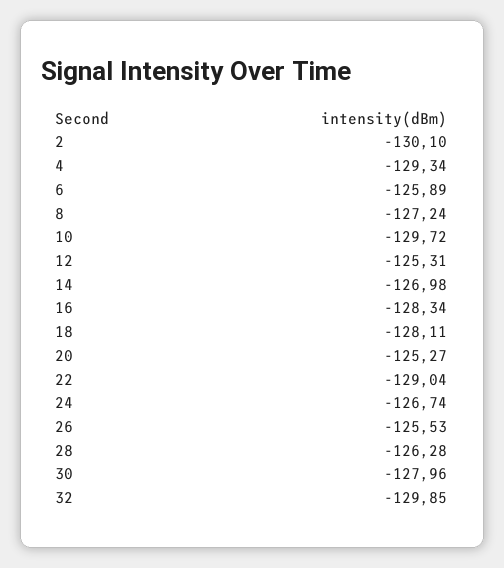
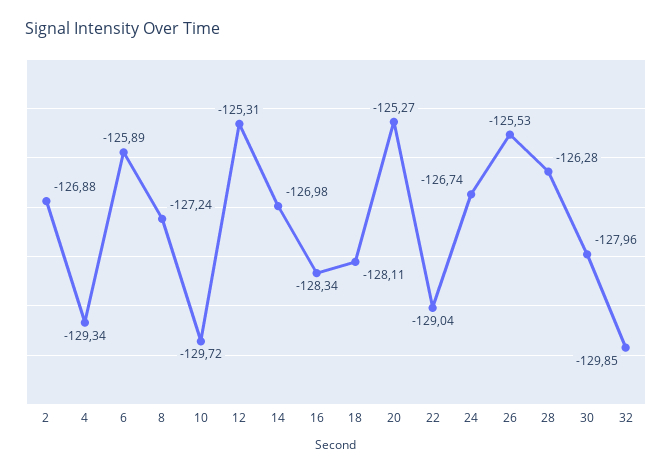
  {
-   "2": -130.1,
+   "2": -126.88,
    "4": -129.34,
    "6": -125.89,
    "8": -127.24,
    "10": -129.72,
    "12": -125.31,
    "14": -126.98,
    "16": -128.34,
    "18": -128.11,
    "20": -125.27,
    "22": -129.04,
    "24": -126.74,
    "26": -125.53,
    "28": -126.28,
    "30": -127.96,
    "32": -129.85
  }

